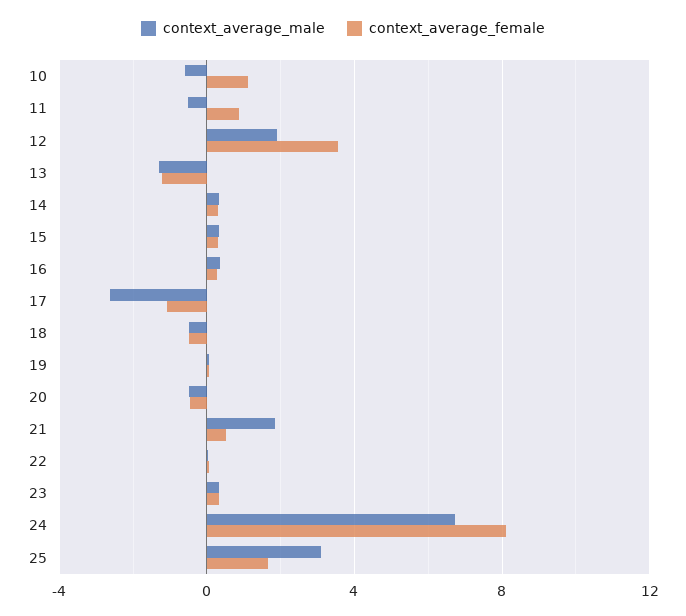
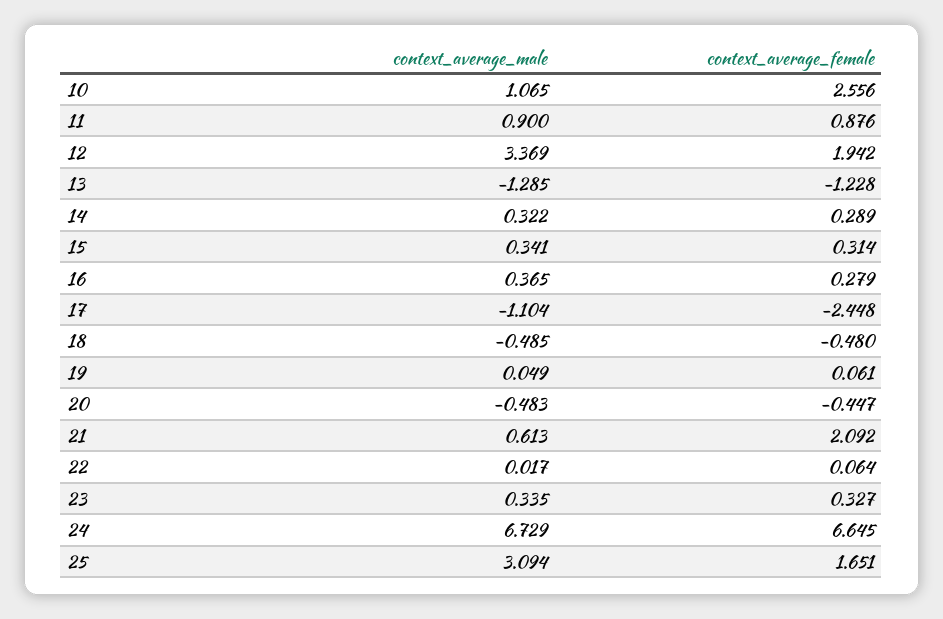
  {
    "context_average_male": {
-     "10": -0.5,
+     "10": 1.065,
-     "11": -0.5,
+     "11": 0.9,
-     "12": 2,
+     "12": 3.369,
      "13": -1.285,
      "14": 0.322,
      "15": 0.341,
      "16": 0.365,
-     "17": -2.5,
+     "17": -1.104,
      "18": -0.485,
      "19": 0.049,
      "20": -0.483,
-     "21": 2,
+     "21": 0.613,
      "22": 0.017,
      "23": 0.335,
      "24": 6.729,
      "25": 3.094
    },
    "context_average_female": {
-     "10": 1,
+     "10": 2.556,
      "11": 0.876,
-     "12": 3.5,
+     "12": 1.942,
      "13": -1.228,
      "14": 0.289,
      "15": 0.314,
      "16": 0.279,
-     "17": -1,
+     "17": -2.448,
      "18": -0.48,
      "19": 0.061,
      "20": -0.447,
-     "21": 0.5,
+     "21": 2.092,
      "22": 0.064,
      "23": 0.327,
-     "24": 8,
+     "24": 6.645,
      "25": 1.651
    }
  }

